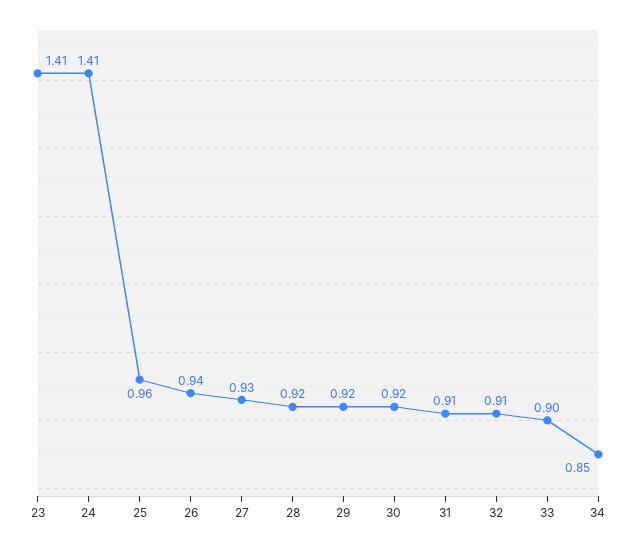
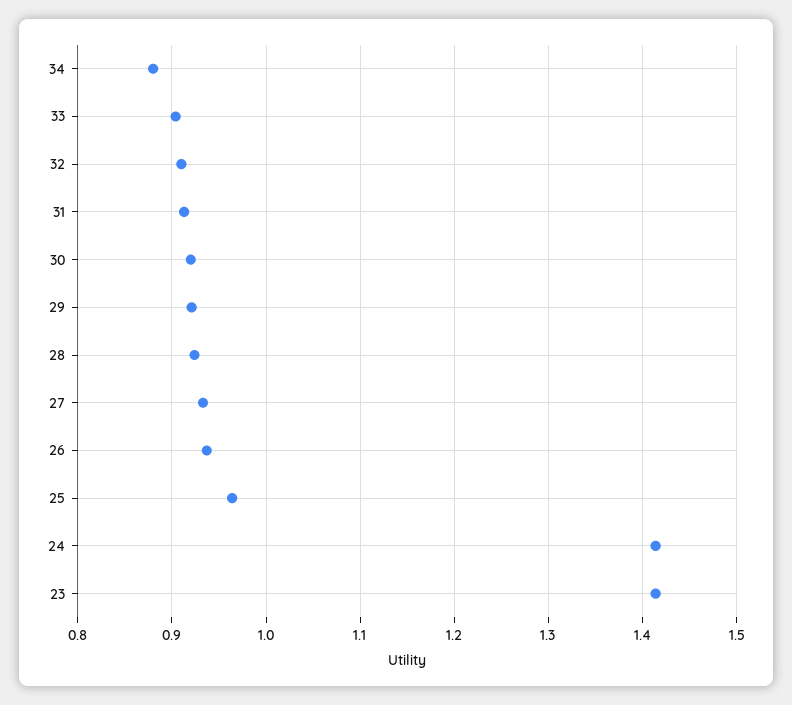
  {
    "23": 1.41,
    "24": 1.41,
    "25": 0.96,
    "26": 0.94,
    "27": 0.93,
    "28": 0.92,
    "29": 0.92,
    "30": 0.92,
    "31": 0.91,
    "32": 0.91,
    "33": 0.9,
-   "34": 0.85
+   "34": 0.88
  }

